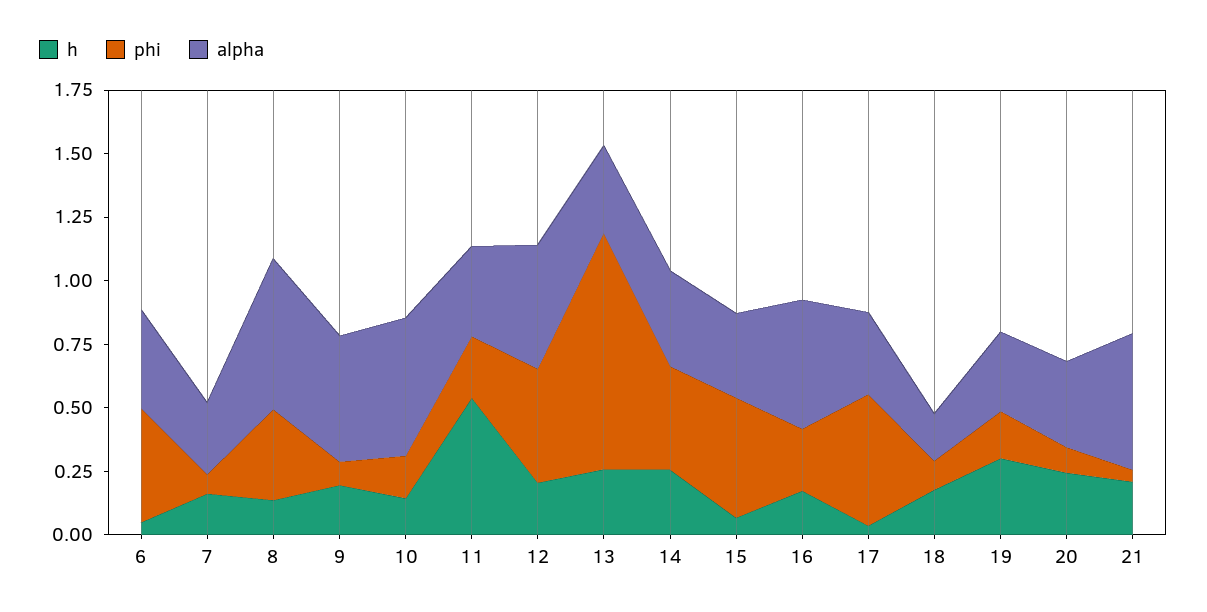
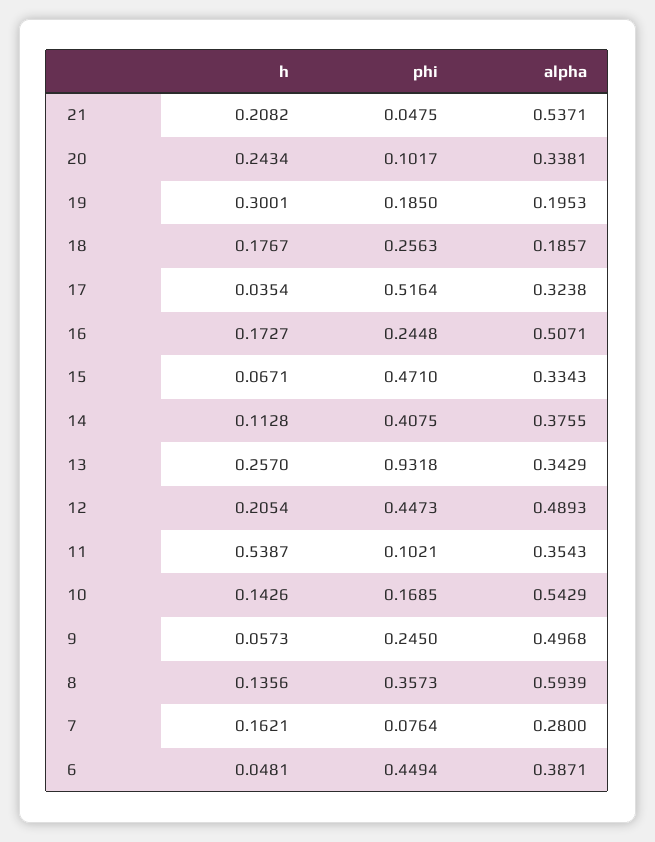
  {
    "h": {
      "6": 0.0481,
      "7": 0.1621,
      "8": 0.1356,
-     "9": 0.2,
+     "9": 0.0573,
      "10": 0.1426,
      "11": 0.5387,
      "12": 0.2054,
      "13": 0.257,
-     "14": 0.25,
+     "14": 0.1128,
      "15": 0.0671,
      "16": 0.1727,
      "17": 0.0354,
      "18": 0.1767,
      "19": 0.3001,
      "20": 0.2434,
      "21": 0.2082
    },
    "phi": {
      "6": 0.4494,
      "7": 0.0764,
      "8": 0.3573,
-     "9": 0.1,
+     "9": 0.245,
      "10": 0.1685,
-     "11": 0.25,
+     "11": 0.1021,
      "12": 0.4473,
      "13": 0.9318,
      "14": 0.4075,
      "15": 0.471,
      "16": 0.2448,
      "17": 0.5164,
-     "18": 0.1,
+     "18": 0.2563,
      "19": 0.185,
      "20": 0.1017,
      "21": 0.0475
    },
    "alpha": {
      "6": 0.3871,
      "7": 0.28,
      "8": 0.5939,
      "9": 0.4968,
      "10": 0.5429,
      "11": 0.3543,
      "12": 0.4893,
      "13": 0.3429,
      "14": 0.3755,
      "15": 0.3343,
      "16": 0.5071,
      "17": 0.3238,
      "18": 0.1857,
-     "19": 0.3,
+     "19": 0.1953,
      "20": 0.3381,
      "21": 0.5371
    }
  }

